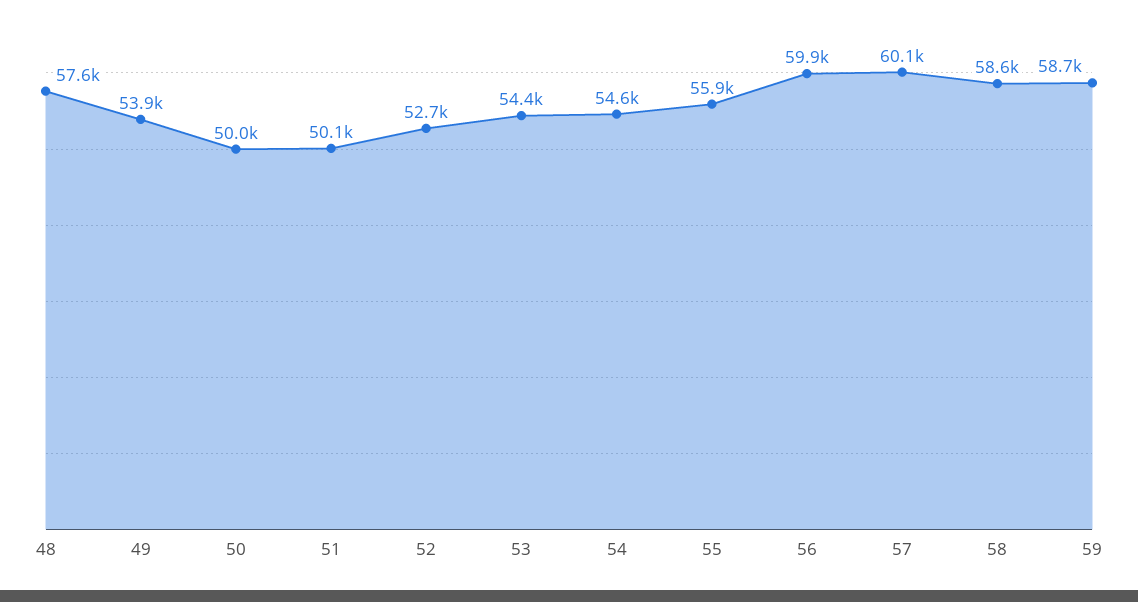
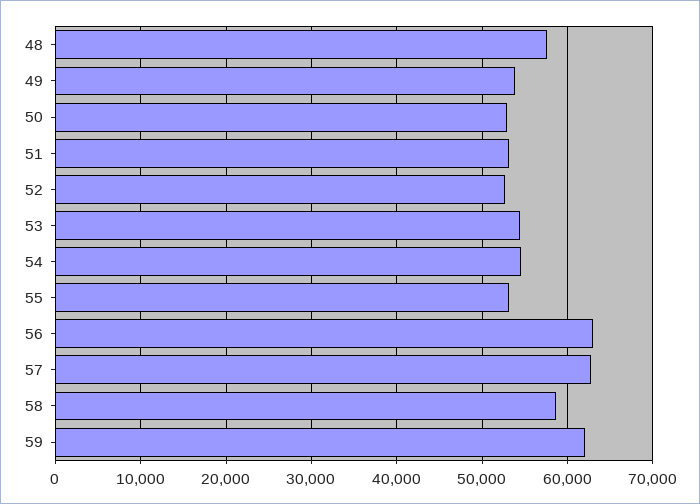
  {
    "48": 57600,
    "49": 53900,
-   "50": 50000,
+   "50": 53000,
-   "51": 50100,
+   "51": 53000,
    "52": 52700,
    "53": 54400,
    "54": 54600,
-   "55": 55900,
+   "55": 53000,
-   "56": 59900,
+   "56": 63000,
-   "57": 60100,
+   "57": 63000,
    "58": 58600,
-   "59": 58700
+   "59": 62000
  }

